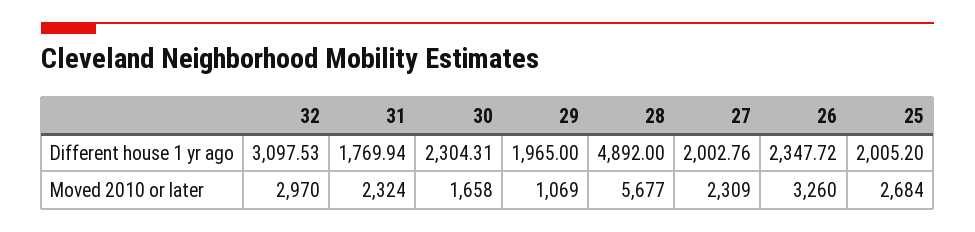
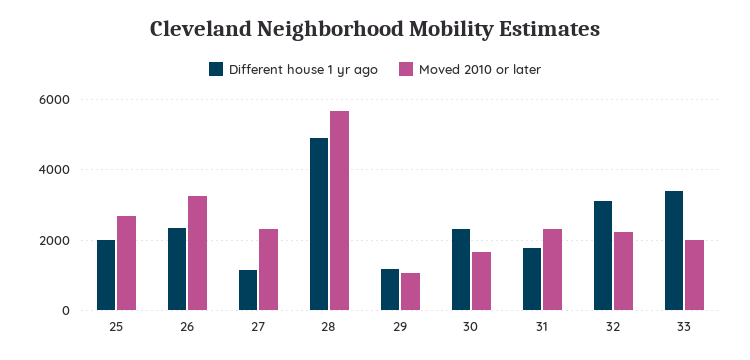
  {
    "Different house 1 yr ago": {
      "32": 3097.53,
      "31": 1769.94,
      "30": 2304.31,
-     "29": 1965,
+     "29": 1200,
      "28": 4892,
-     "27": 2002.76,
+     "27": 1200,
      "26": 2347.72,
-     "25": 2005.2
+     "25": 2005.2,
+     "33": 3400
    },
    "Moved 2010 or later": {
-     "32": 2970,
+     "32": 2200,
      "31": 2324,
      "30": 1658,
      "29": 1069,
      "28": 5677,
      "27": 2309,
      "26": 3260,
-     "25": 2684
+     "25": 2684,
+     "33": 2000
    }
  }

